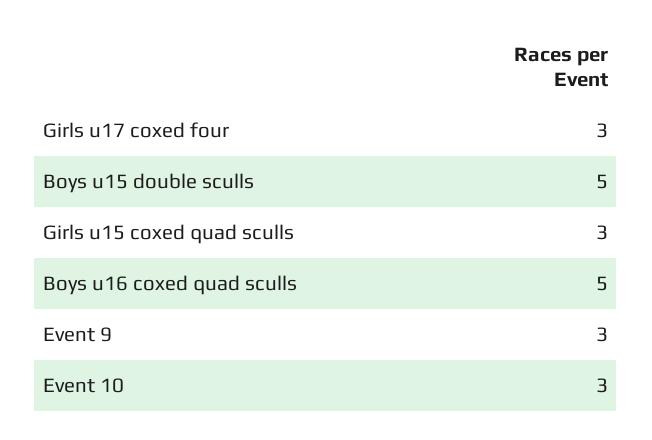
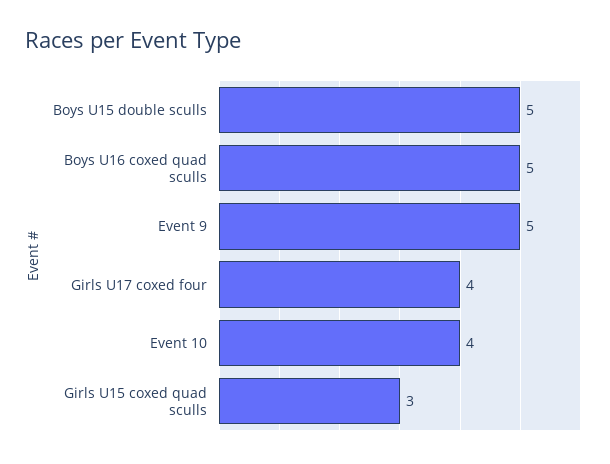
  {
-   "Girls u17 coxed four": 3,
+   "Girls u17 coxed four": 4,
    "Boys u15 double sculls": 5,
    "Girls u15 coxed quad sculls": 3,
    "Boys u16 coxed quad sculls": 5,
-   "Event 9": 3,
+   "Event 9": 5,
-   "Event 10": 3
+   "Event 10": 4
  }

